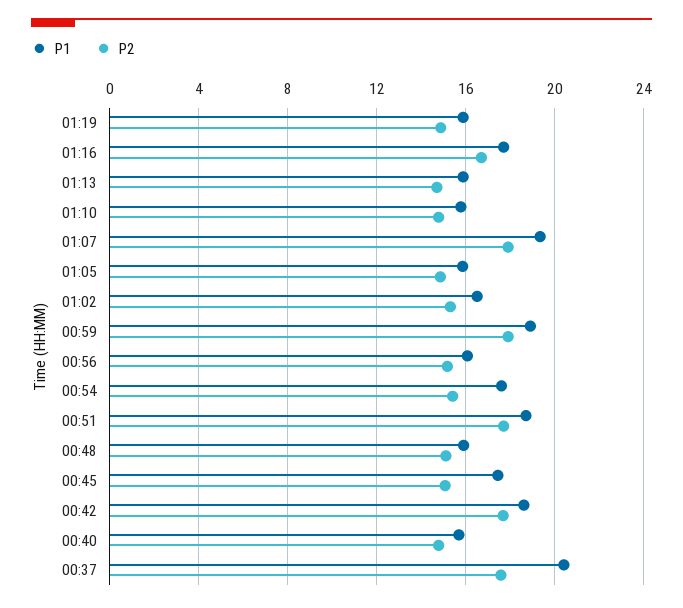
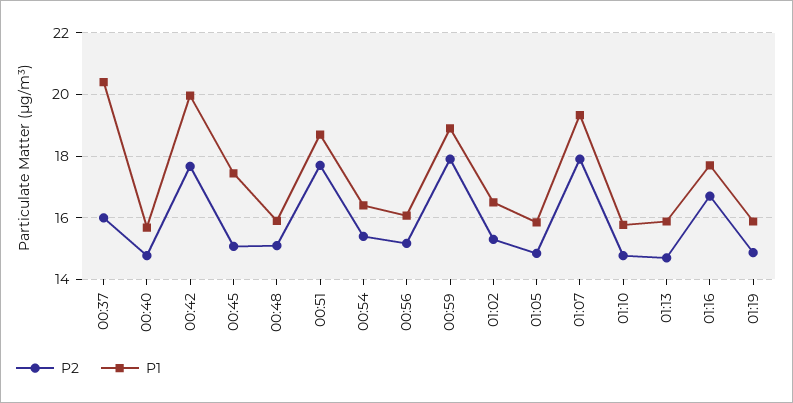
  {
    "P1": {
      "01:19": 15.8,
      "01:16": 17.8,
      "01:13": 15.8,
      "01:10": 15.8,
      "01:07": 19.4,
      "01:05": 15.8,
      "01:02": 16.6,
      "00:59": 19,
      "00:56": 16,
-     "00:54": 17.5,
+     "00:54": 16.4,
      "00:51": 18.8,
      "00:48": 16,
      "00:45": 17.4,
-     "00:42": 18.5,
+     "00:42": 20,
      "00:40": 15.6,
      "00:37": 20.4
    },
    "P2": {
      "01:19": 14.8,
      "01:16": 16.8,
      "01:13": 14.8,
      "01:10": 14.8,
      "01:07": 18,
      "01:05": 14.8,
      "01:02": 15.4,
      "00:59": 18,
      "00:56": 15.2,
      "00:54": 15.4,
      "00:51": 17.8,
      "00:48": 15.2,
      "00:45": 15,
      "00:42": 17.6,
      "00:40": 14.8,
-     "00:37": 17.5
+     "00:37": 16
    }
  }

